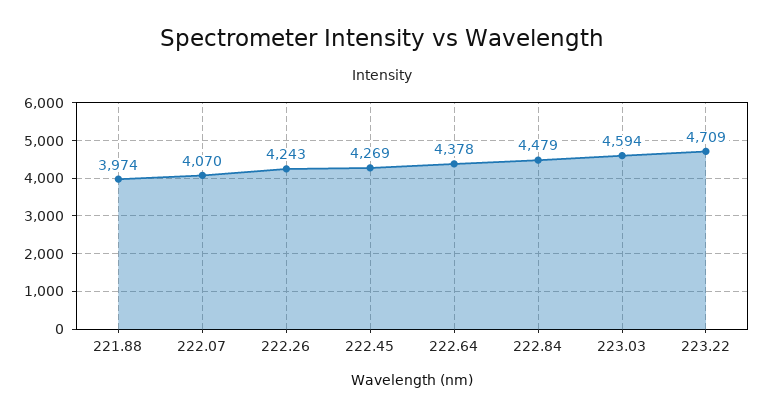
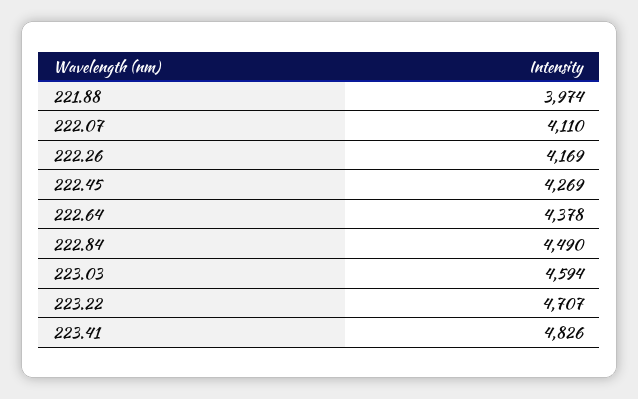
  {
    "221.88": 3974,
-   "222.07": 4070,
+   "222.07": 4110,
-   "222.26": 4243,
+   "222.26": 4169,
    "222.45": 4269,
    "222.64": 4378,
-   "222.84": 4479,
+   "222.84": 4490,
    "223.03": 4594,
-   "223.22": 4709
+   "223.22": 4707,
+   "223.41": 4826
  }

